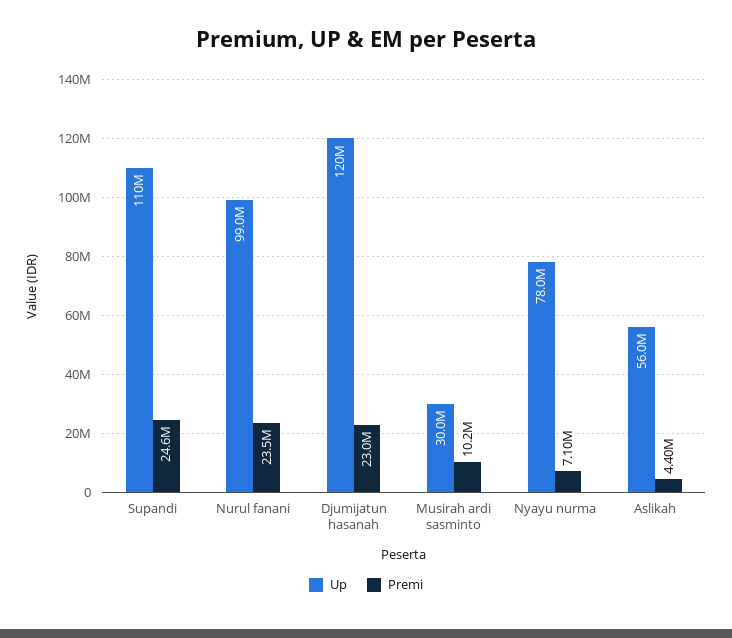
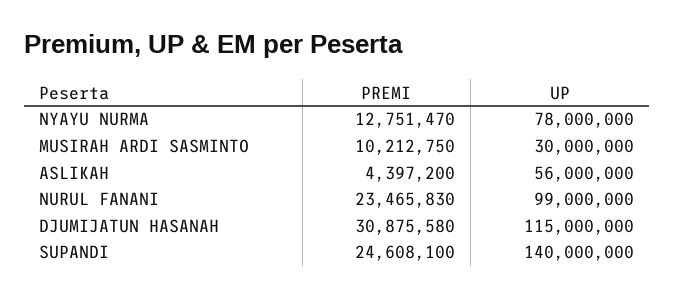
  {
    "Up": {
-     "Supandi": 110000000,
+     "Supandi": 140000000,
      "Nurul fanani": 99000000,
-     "Djumijatun hasanah": 120000000,
+     "Djumijatun hasanah": 115000000,
      "Musirah ardi sasminto": 30000000,
      "Nyayu nurma": 78000000,
      "Aslikah": 56000000
    },
    "Premi": {
      "Supandi": 24608100,
      "Nurul fanani": 23465830,
-     "Djumijatun hasanah": 23000000,
+     "Djumijatun hasanah": 30875580,
      "Musirah ardi sasminto": 10212750,
-     "Nyayu nurma": 7100000,
+     "Nyayu nurma": 12751470,
      "Aslikah": 4397200
    }
  }

